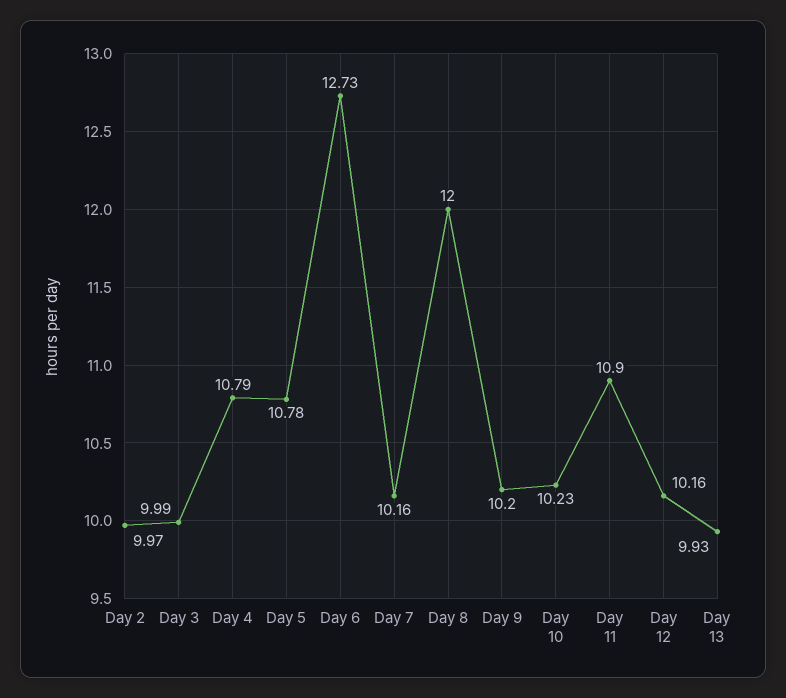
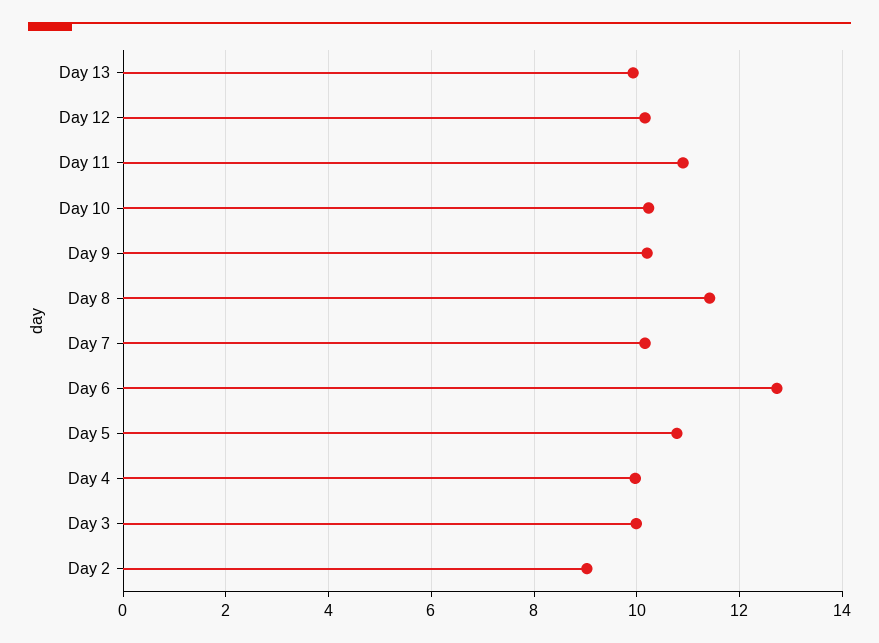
  {
-   "Day 2": 9.97,
+   "Day 2": 9,
    "Day 3": 9.99,
-   "Day 4": 10.79,
+   "Day 4": 10,
    "Day 5": 10.78,
    "Day 6": 12.73,
    "Day 7": 10.16,
-   "Day 8": 12,
+   "Day 8": 11.4,
    "Day 9": 10.2,
    "Day 10": 10.23,
    "Day 11": 10.9,
    "Day 12": 10.16,
    "Day 13": 9.93
  }

